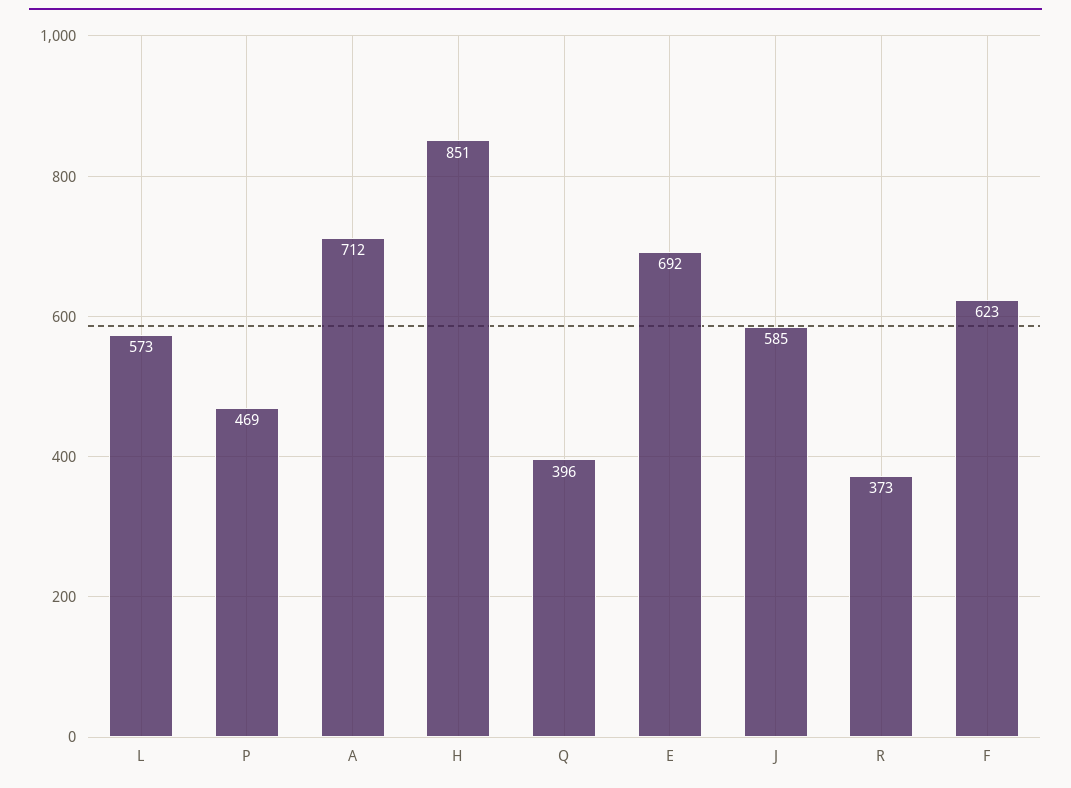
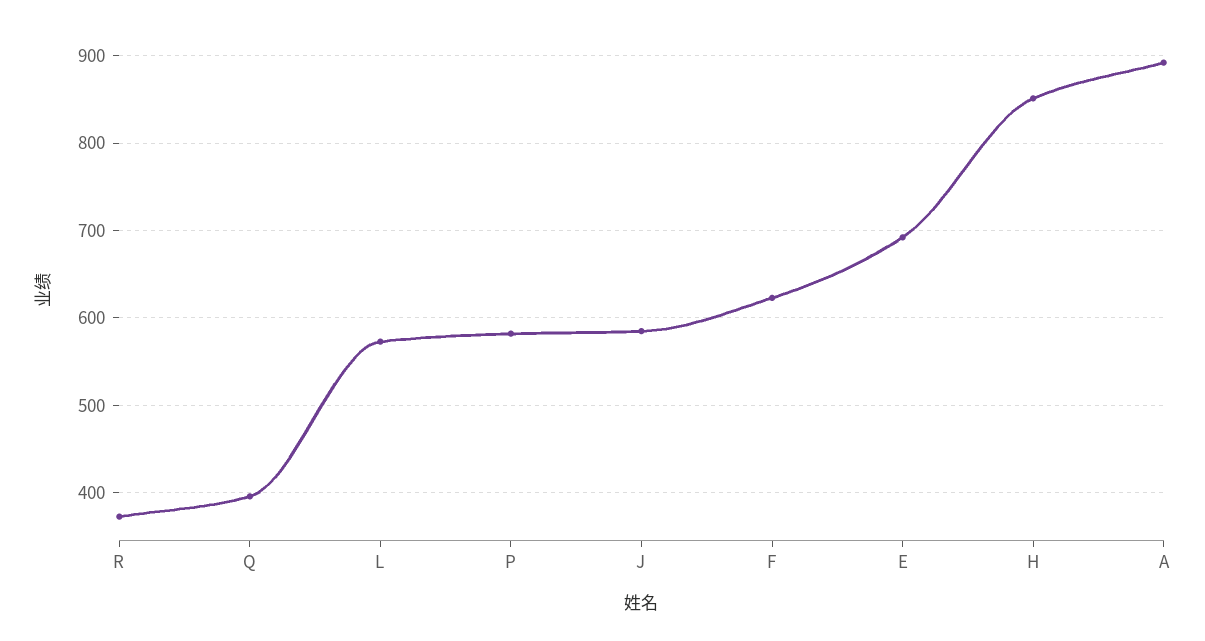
  {
    "L": 573,
-   "P": 469,
+   "P": 580,
-   "A": 712,
+   "A": 890,
    "H": 851,
    "Q": 396,
    "E": 692,
    "J": 585,
    "R": 373,
    "F": 623
  }

